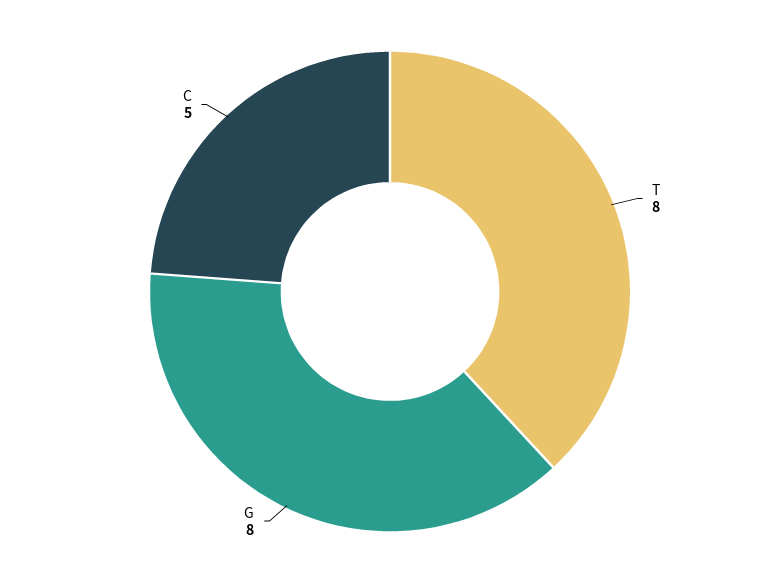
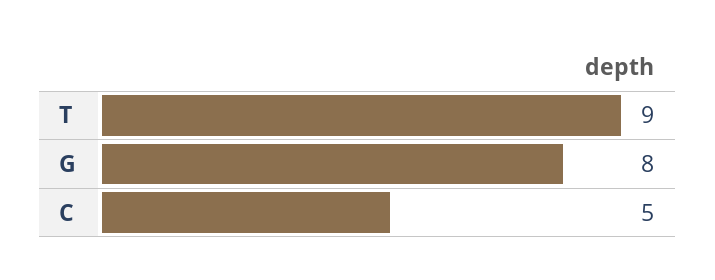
  {
-   "T": 8,
+   "T": 9,
    "G": 8,
    "C": 5
  }

